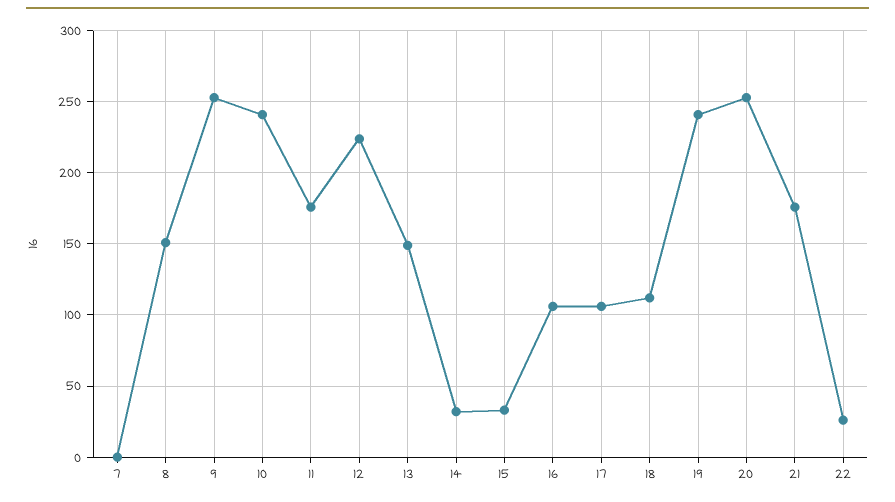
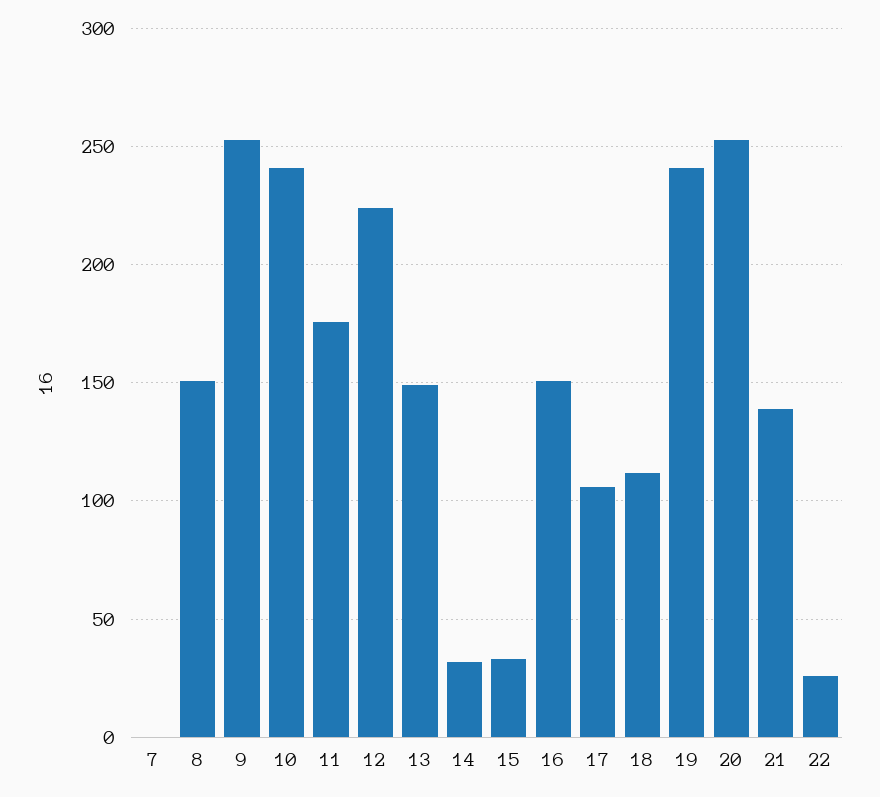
  {
    "7": 0,
    "8": 150,
    "9": 255,
    "10": 240,
    "11": 175,
    "12": 225,
    "13": 150,
    "14": 30,
    "15": 35,
-   "16": 105,
+   "16": 150,
    "17": 105,
    "18": 110,
    "19": 240,
    "20": 255,
-   "21": 175,
+   "21": 140,
    "22": 25
  }

